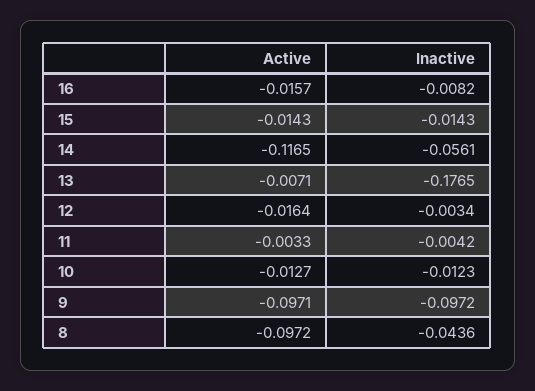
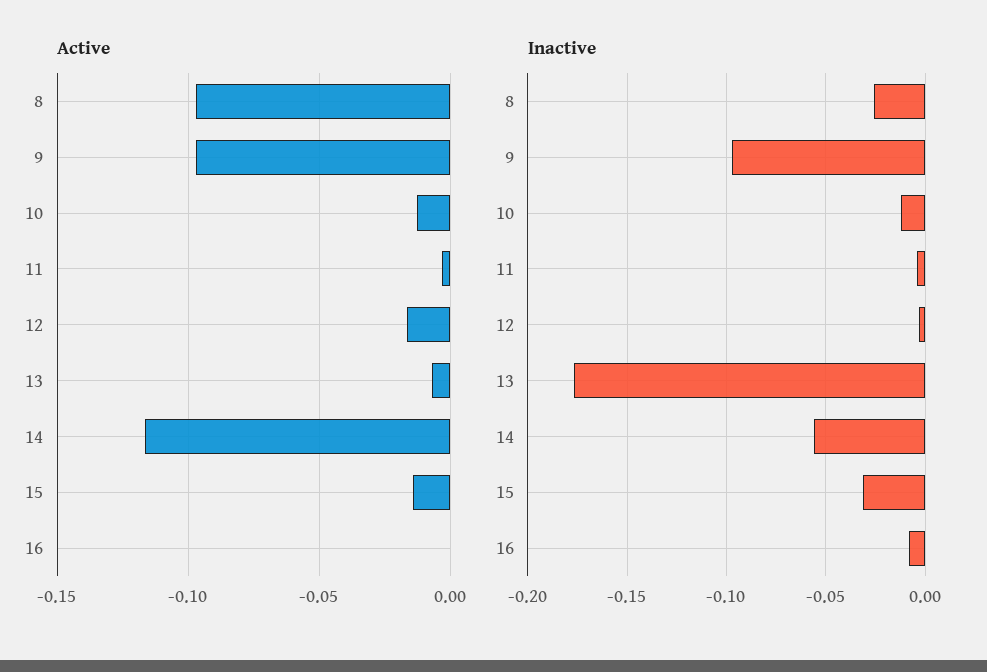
  {
    "Active": {
-     "16": -0.0157,
+     "16": 0,
      "15": -0.0143,
      "14": -0.1165,
      "13": -0.0071,
      "12": -0.0164,
      "11": -0.0033,
      "10": -0.0127,
      "9": -0.0971,
      "8": -0.0972
    },
    "Inactive": {
      "16": -0.0082,
-     "15": -0.0143,
+     "15": -0.03,
      "14": -0.0561,
      "13": -0.1765,
      "12": -0.0034,
      "11": -0.0042,
      "10": -0.0123,
      "9": -0.0972,
-     "8": -0.0436
+     "8": -0.025
    }
  }

